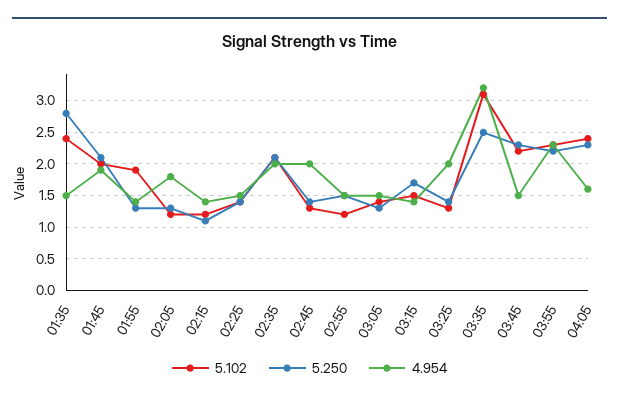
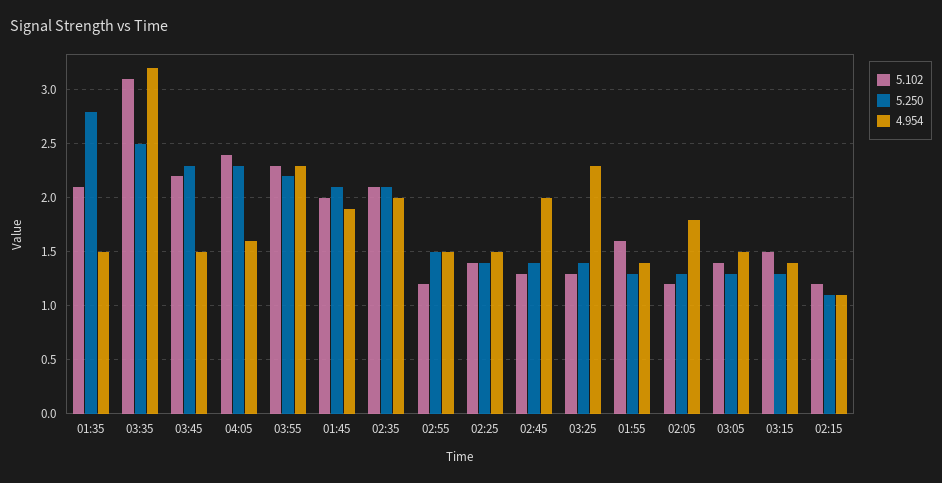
  {
    "5.102": {
-     "01:35": 2.4,
+     "01:35": 2.1,
      "01:45": 2,
-     "01:55": 1.9,
+     "01:55": 1.6,
      "02:05": 1.2,
      "02:15": 1.2,
      "02:25": 1.4,
      "02:35": 2.1,
      "02:45": 1.3,
      "02:55": 1.2,
      "03:05": 1.4,
      "03:15": 1.5,
      "03:25": 1.3,
      "03:35": 3.1,
      "03:45": 2.2,
      "03:55": 2.3,
      "04:05": 2.4
    },
    "5.250": {
      "01:35": 2.8,
      "01:45": 2.1,
      "01:55": 1.3,
      "02:05": 1.3,
      "02:15": 1.1,
      "02:25": 1.4,
      "02:35": 2.1,
      "02:45": 1.4,
      "02:55": 1.5,
      "03:05": 1.3,
-     "03:15": 1.7,
+     "03:15": 1.3,
      "03:25": 1.4,
      "03:35": 2.5,
      "03:45": 2.3,
      "03:55": 2.2,
      "04:05": 2.3
    },
    "4.954": {
      "01:35": 1.5,
      "01:45": 1.9,
      "01:55": 1.4,
      "02:05": 1.8,
-     "02:15": 1.4,
+     "02:15": 1.1,
      "02:25": 1.5,
      "02:35": 2,
      "02:45": 2,
      "02:55": 1.5,
      "03:05": 1.5,
      "03:15": 1.4,
-     "03:25": 2,
+     "03:25": 2.3,
      "03:35": 3.2,
      "03:45": 1.5,
      "03:55": 2.3,
      "04:05": 1.6
    }
  }

